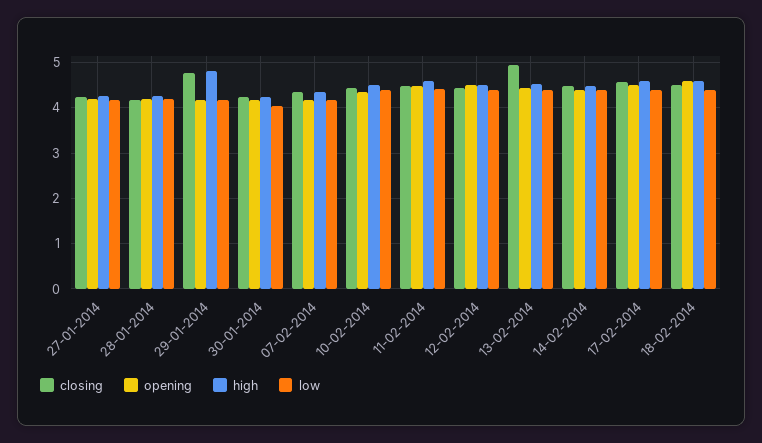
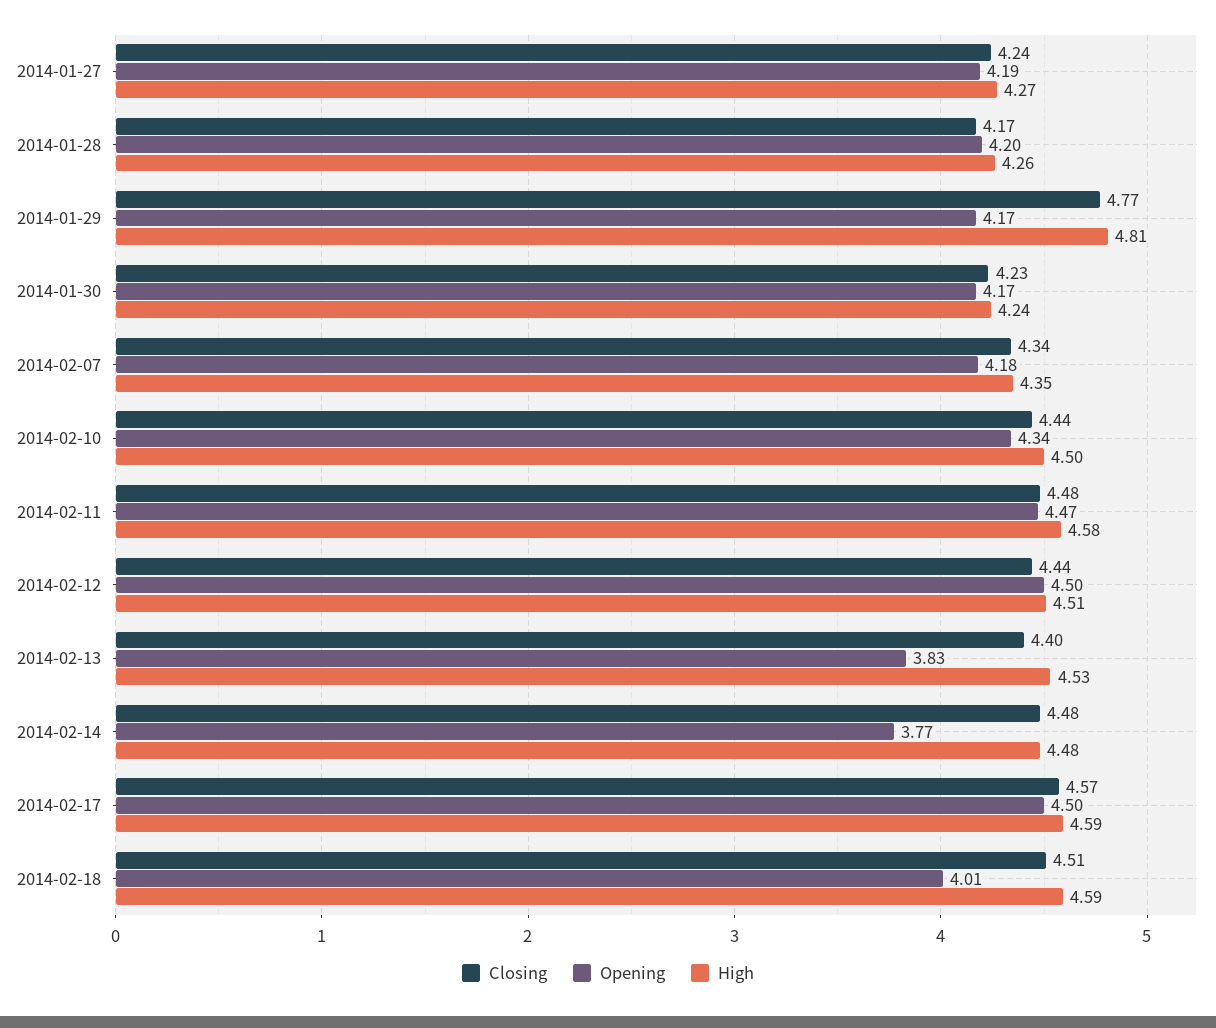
  {
    "closing": {
      "27-01-2014": 4.24,
      "28-01-2014": 4.17,
      "29-01-2014": 4.77,
      "30-01-2014": 4.23,
      "07-02-2014": 4.34,
      "10-02-2014": 4.44,
      "11-02-2014": 4.48,
      "12-02-2014": 4.44,
-     "13-02-2014": 5,
+     "13-02-2014": 4.4,
      "14-02-2014": 4.48,
      "17-02-2014": 4.57,
      "18-02-2014": 4.51
    },
    "opening": {
      "27-01-2014": 4.19,
      "28-01-2014": 4.2,
      "29-01-2014": 4.17,
      "30-01-2014": 4.17,
      "07-02-2014": 4.18,
      "10-02-2014": 4.34,
      "11-02-2014": 4.47,
      "12-02-2014": 4.5,
-     "13-02-2014": 4.4,
+     "13-02-2014": 3.83,
-     "14-02-2014": 4.4,
+     "14-02-2014": 3.77,
      "17-02-2014": 4.5,
-     "18-02-2014": 4.6
+     "18-02-2014": 4.01
    },
    "high": {
      "27-01-2014": 4.27,
      "28-01-2014": 4.26,
      "29-01-2014": 4.81,
      "30-01-2014": 4.24,
      "07-02-2014": 4.35,
      "10-02-2014": 4.5,
      "11-02-2014": 4.58,
      "12-02-2014": 4.51,
      "13-02-2014": 4.53,
      "14-02-2014": 4.48,
      "17-02-2014": 4.59,
      "18-02-2014": 4.59
-   },
+   }
-   "low": {
-     "27-01-2014": 4.2,
-     "28-01-2014": 4.2,
-     "29-01-2014": 4.2,
-     "30-01-2014": 4,
-     "07-02-2014": 4.2,
-     "10-02-2014": 4.4,
-     "11-02-2014": 4.4,
-     "12-02-2014": 4.4,
-     "13-02-2014": 4.4,
-     "14-02-2014": 4.4,
-     "17-02-2014": 4.4,
-     "18-02-2014": 4.4
-   }
  }

